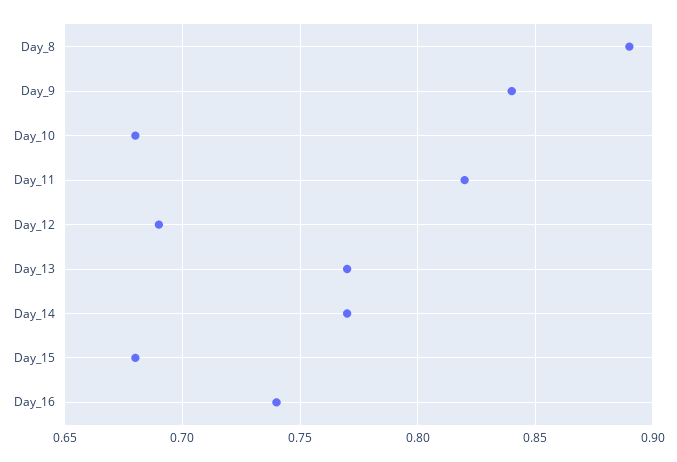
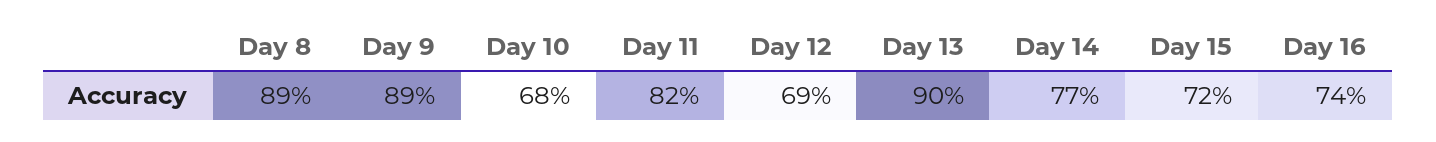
  {
    "Day_8": 0.89,
-   "Day_9": 0.84,
+   "Day_9": 0.89,
    "Day_10": 0.68,
    "Day_11": 0.82,
    "Day_12": 0.69,
-   "Day_13": 0.77,
+   "Day_13": 0.9,
    "Day_14": 0.77,
-   "Day_15": 0.68,
+   "Day_15": 0.72,
    "Day_16": 0.74
  }

